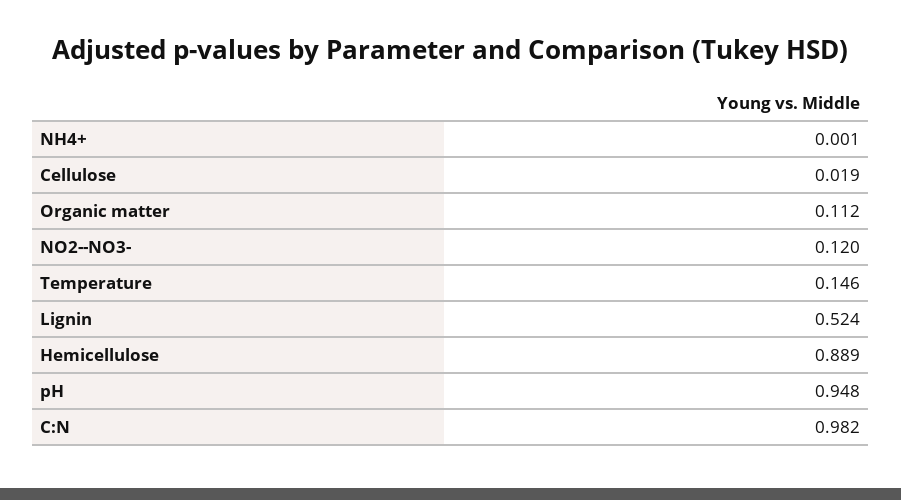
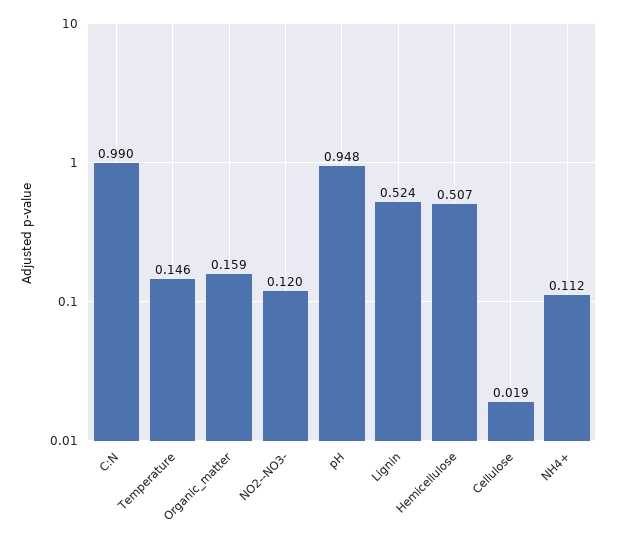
  {
-   "NH4+": 0.001,
+   "NH4+": 0.112,
    "Cellulose": 0.019,
-   "Organic matter": 0.112,
+   "Organic matter": 0.159,
    "NO2--NO3-": 0.12,
    "Temperature": 0.146,
    "Lignin": 0.524,
-   "Hemicellulose": 0.889,
+   "Hemicellulose": 0.507,
    "pH": 0.948,
-   "C:N": 0.982
+   "C:N": 0.99
  }

